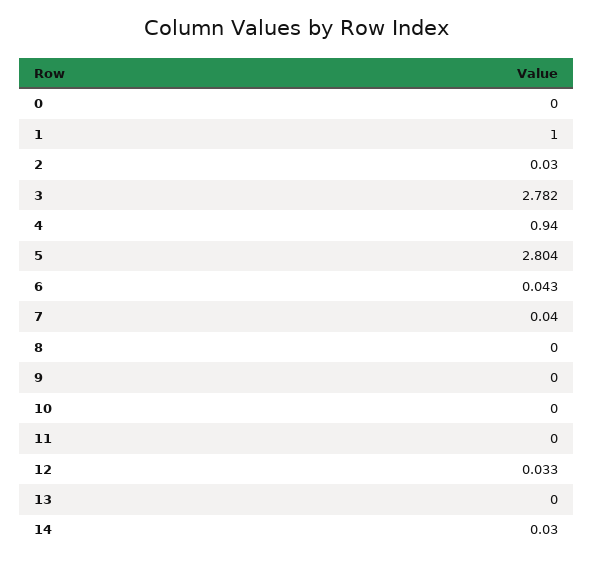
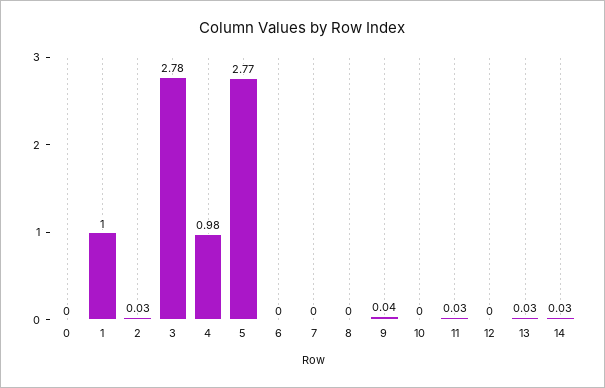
  {
    "0": 0,
    "1": 1,
    "2": 0.03,
    "3": 2.782,
-   "4": 0.94,
+   "4": 0.98,
-   "5": 2.804,
+   "5": 2.77,
-   "6": 0.043,
+   "6": 0,
-   "7": 0.04,
+   "7": 0,
    "8": 0,
-   "9": 0,
+   "9": 0.04,
    "10": 0,
-   "11": 0,
+   "11": 0.03,
-   "12": 0.033,
+   "12": 0,
-   "13": 0,
+   "13": 0.03,
    "14": 0.03
  }

